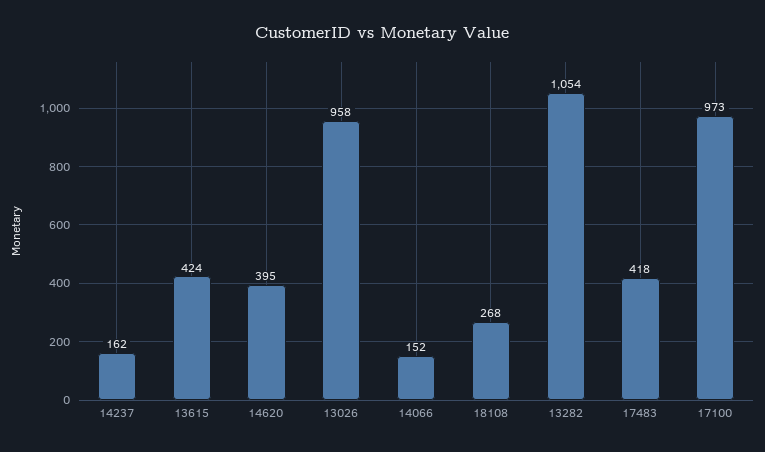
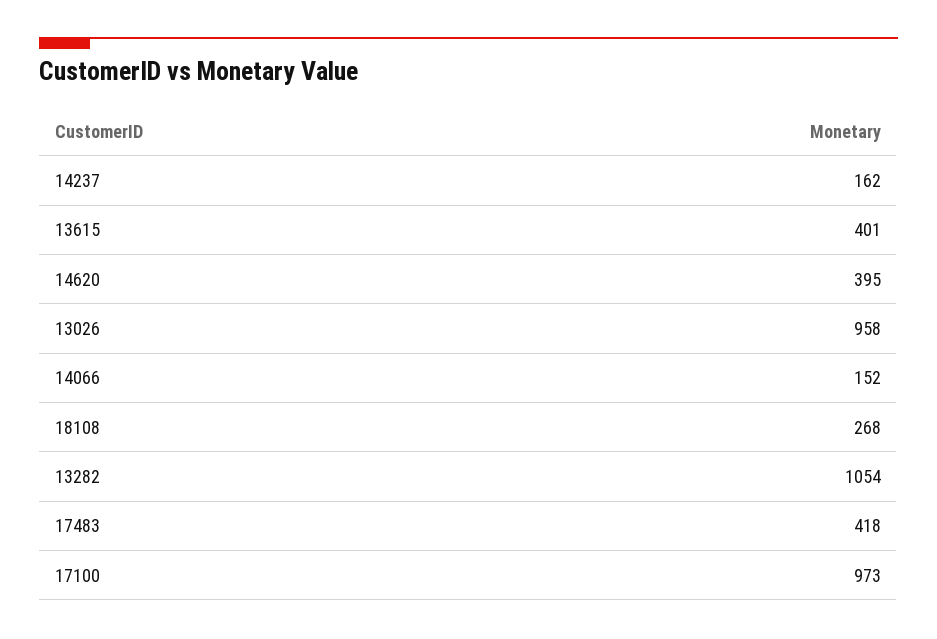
  {
    "14237": 162,
-   "13615": 424,
+   "13615": 401,
    "14620": 395,
    "13026": 958,
    "14066": 152,
    "18108": 268,
    "13282": 1054,
    "17483": 418,
    "17100": 973
  }

